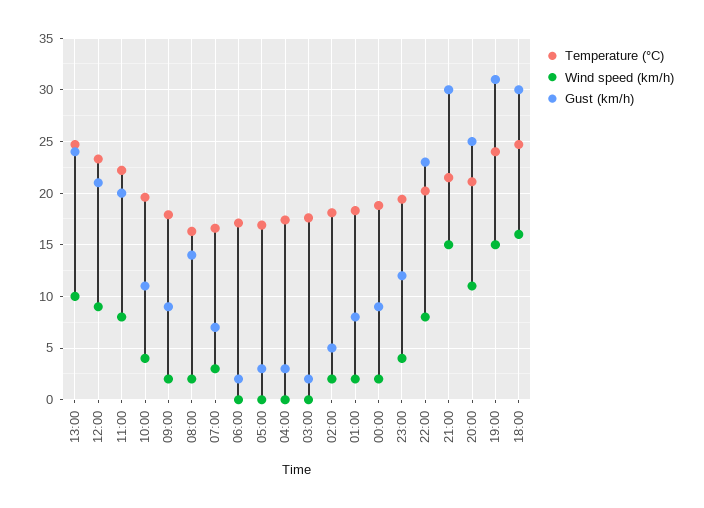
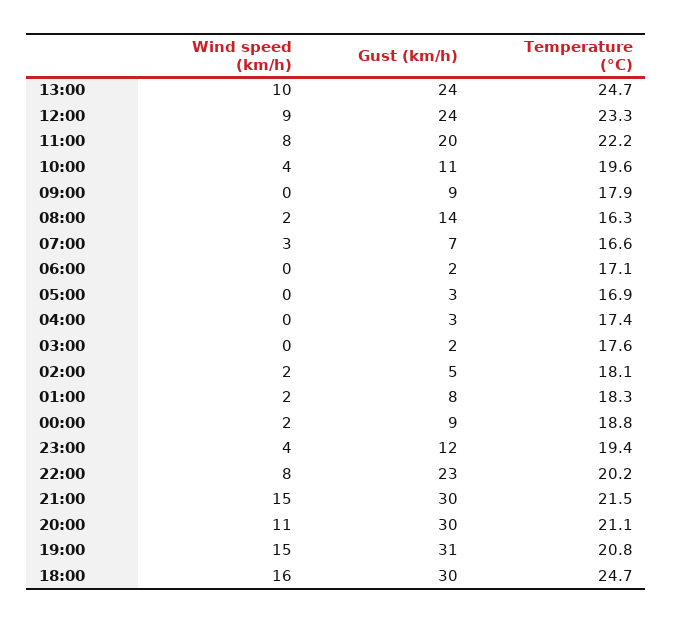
  {
    "Temperature (°C)": {
      "13:00": 24.7,
      "12:00": 23.3,
      "11:00": 22.2,
      "10:00": 19.6,
      "09:00": 17.9,
      "08:00": 16.3,
      "07:00": 16.6,
      "06:00": 17.1,
      "05:00": 16.9,
      "04:00": 17.4,
      "03:00": 17.6,
      "02:00": 18.1,
      "01:00": 18.3,
      "00:00": 18.8,
      "23:00": 19.4,
      "22:00": 20.2,
      "21:00": 21.5,
      "20:00": 21.1,
-     "19:00": 24,
+     "19:00": 20.8,
      "18:00": 24.7
    },
    "Wind speed (km/h)": {
      "13:00": 10,
      "12:00": 9,
      "11:00": 8,
      "10:00": 4,
-     "09:00": 2,
+     "09:00": 0,
      "08:00": 2,
      "07:00": 3,
      "06:00": 0,
      "05:00": 0,
      "04:00": 0,
      "03:00": 0,
      "02:00": 2,
      "01:00": 2,
      "00:00": 2,
      "23:00": 4,
      "22:00": 8,
      "21:00": 15,
      "20:00": 11,
      "19:00": 15,
      "18:00": 16
    },
    "Gust (km/h)": {
      "13:00": 24,
-     "12:00": 21,
+     "12:00": 24,
      "11:00": 20,
      "10:00": 11,
      "09:00": 9,
      "08:00": 14,
      "07:00": 7,
      "06:00": 2,
      "05:00": 3,
      "04:00": 3,
      "03:00": 2,
      "02:00": 5,
      "01:00": 8,
      "00:00": 9,
      "23:00": 12,
      "22:00": 23,
      "21:00": 30,
-     "20:00": 25,
+     "20:00": 30,
      "19:00": 31,
      "18:00": 30
    }
  }

